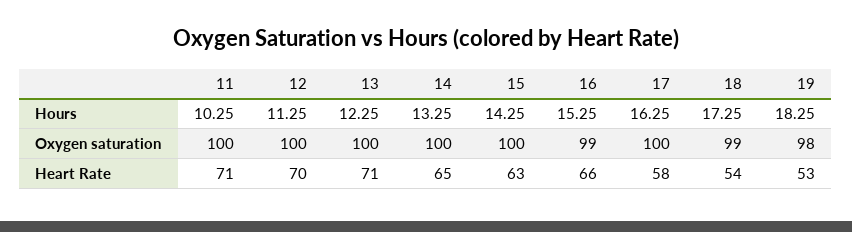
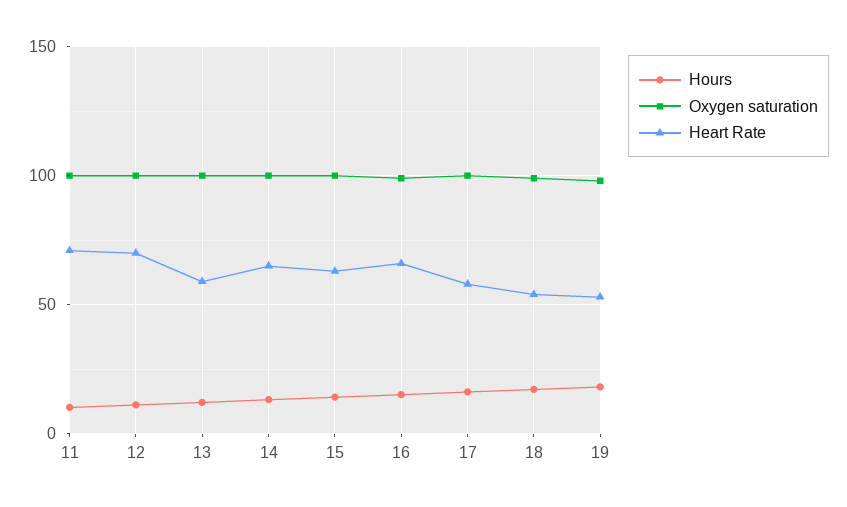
  {
    "Hours": {
      "11": 10.25,
      "12": 11.25,
      "13": 12.25,
      "14": 13.25,
      "15": 14.25,
      "16": 15.25,
      "17": 16.25,
      "18": 17.25,
      "19": 18.25
    },
    "Oxygen saturation": {
      "11": 100,
      "12": 100,
      "13": 100,
      "14": 100,
      "15": 100,
      "16": 99,
      "17": 100,
      "18": 99,
      "19": 98
    },
    "Heart Rate": {
      "11": 71,
      "12": 70,
-     "13": 71,
+     "13": 60,
      "14": 65,
      "15": 63,
      "16": 66,
      "17": 58,
      "18": 54,
      "19": 53
    }
  }

